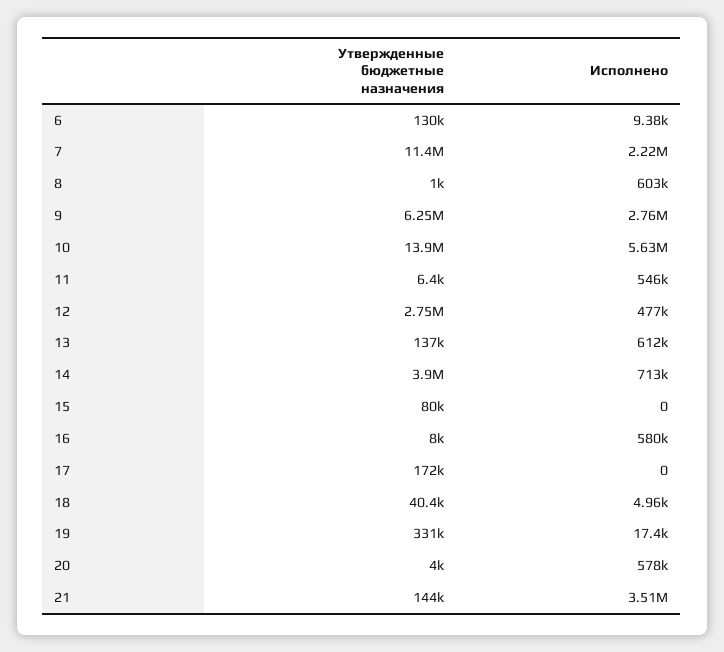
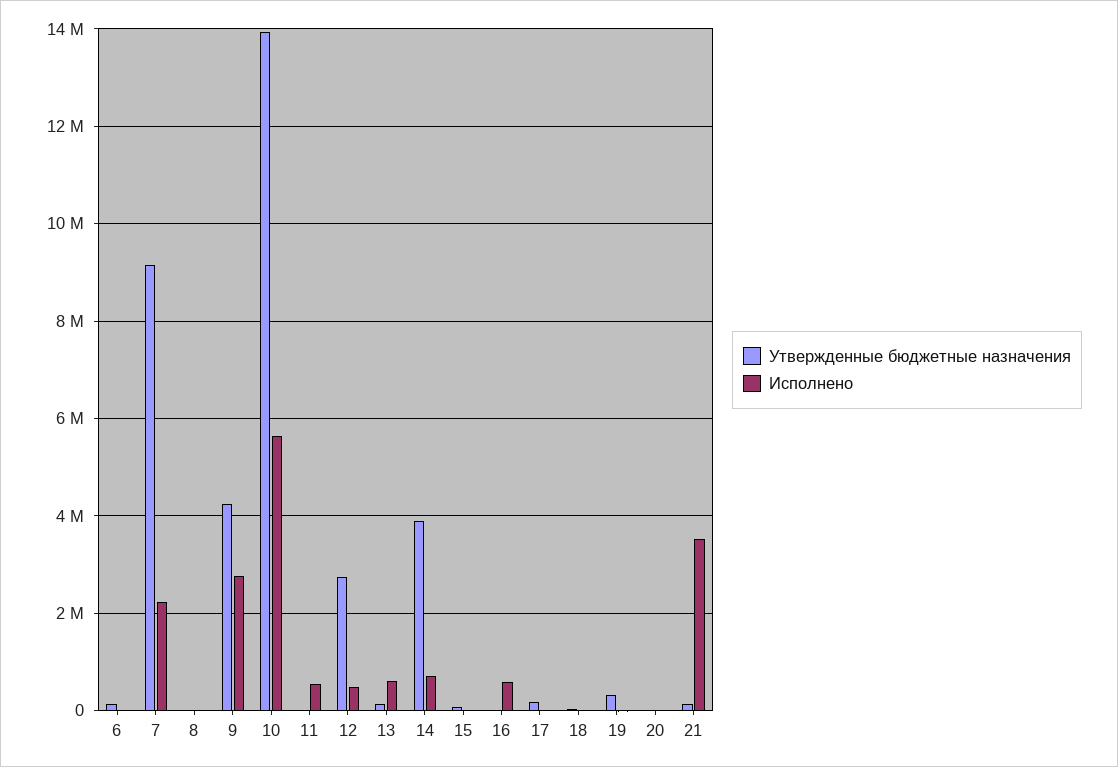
  {
    "Утвержденные бюджетные назначения": {
      "6": 130000,
-     "7": 11400000,
+     "7": 9200000,
      "8": 1000,
-     "9": 6250000,
+     "9": 4200000,
      "10": 13900000,
      "11": 6400,
      "12": 2750000,
      "13": 137000,
      "14": 3900000,
      "15": 80000,
      "16": 8000,
      "17": 172000,
      "18": 40400,
      "19": 331000,
      "20": 4000,
      "21": 144000
    },
    "Исполнено": {
      "6": 9380,
      "7": 2220000,
-     "8": 603000,
+     "8": 0,
      "9": 2760000,
      "10": 5630000,
      "11": 546000,
      "12": 477000,
      "13": 612000,
      "14": 713000,
      "15": 0,
      "16": 580000,
      "17": 0,
      "18": 4960,
      "19": 17400,
-     "20": 578000,
+     "20": 0,
      "21": 3510000
    }
  }

